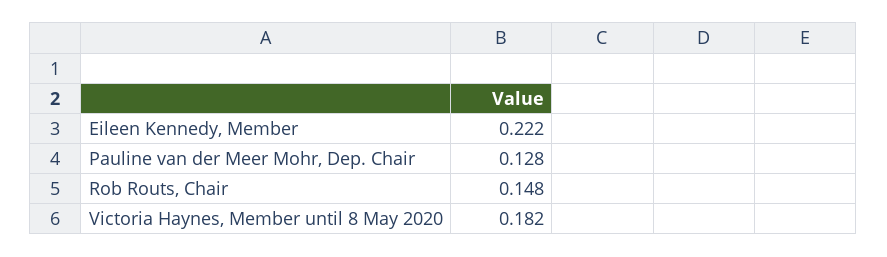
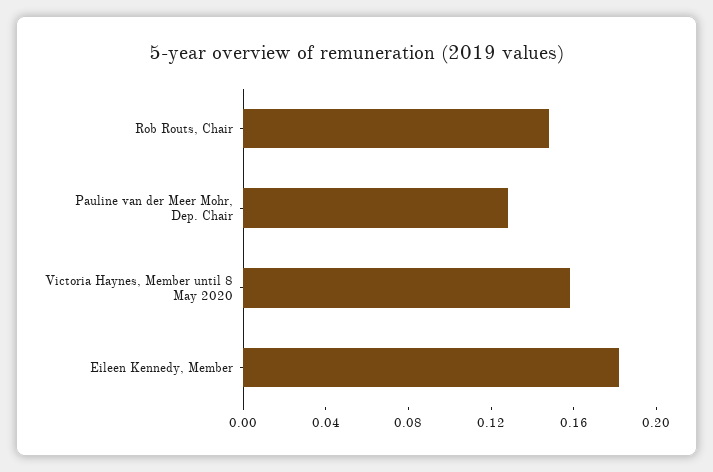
  {
-   "Eileen Kennedy, Member": 0.222,
+   "Eileen Kennedy, Member": 0.18,
    "Pauline van der Meer Mohr, Dep. Chair": 0.128,
    "Rob Routs, Chair": 0.148,
-   "Victoria Haynes, Member until 8 May 2020": 0.182
+   "Victoria Haynes, Member until 8 May 2020": 0.16
  }

